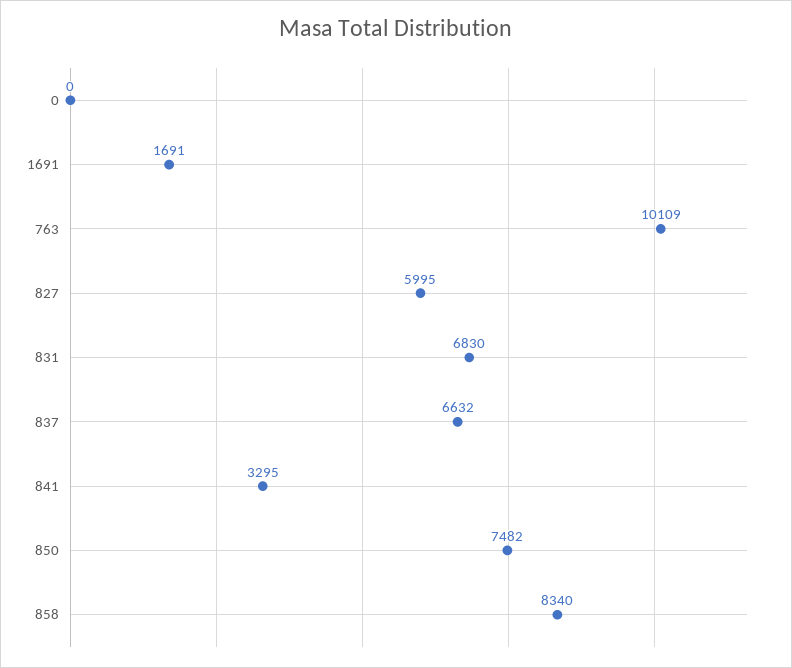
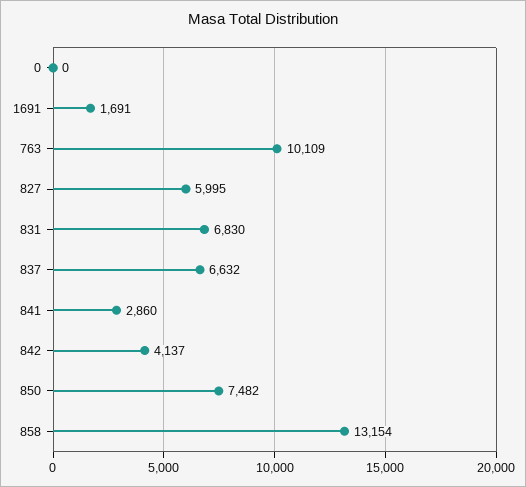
  {
    "0": 0,
    "1691": 1691,
    "763": 10109,
    "827": 5995,
    "831": 6830,
    "837": 6632,
-   "841": 3295,
+   "841": 2860,
    "850": 7482,
-   "858": 8340
+   "858": 13154,
+   "842": 4137
  }

